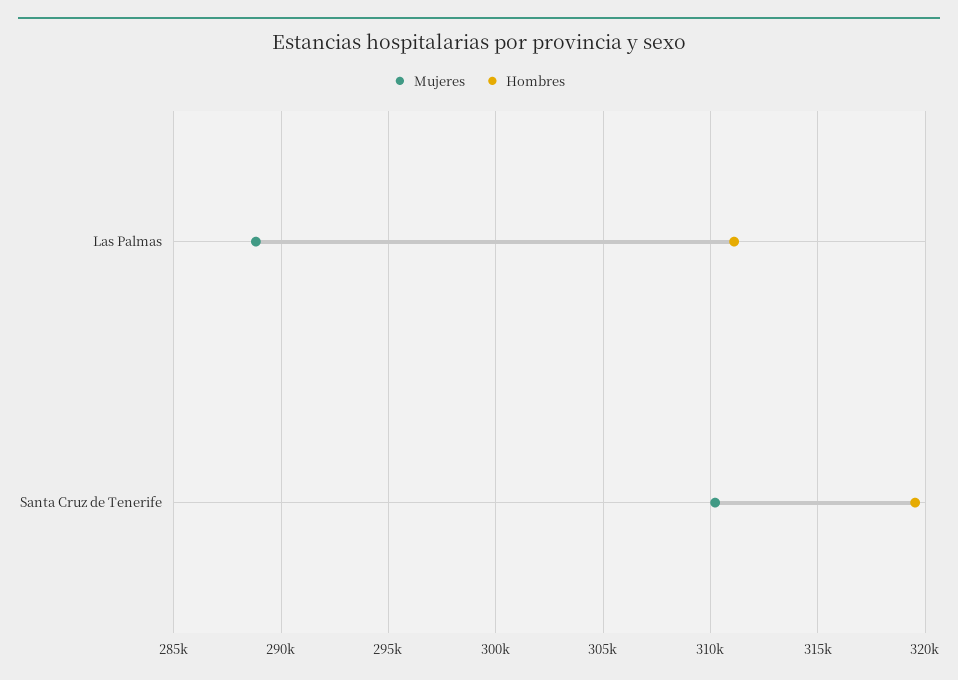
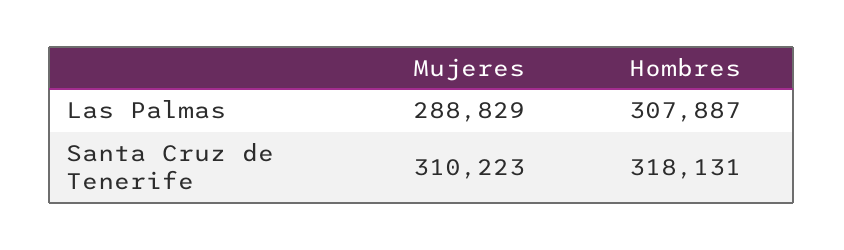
  {
    "Mujeres": {
      "Las Palmas": 288829,
      "Santa Cruz de Tenerife": 310223
    },
    "Hombres": {
-     "Las Palmas": 311000,
+     "Las Palmas": 307887,
-     "Santa Cruz de Tenerife": 319500
+     "Santa Cruz de Tenerife": 318131
    }
  }

